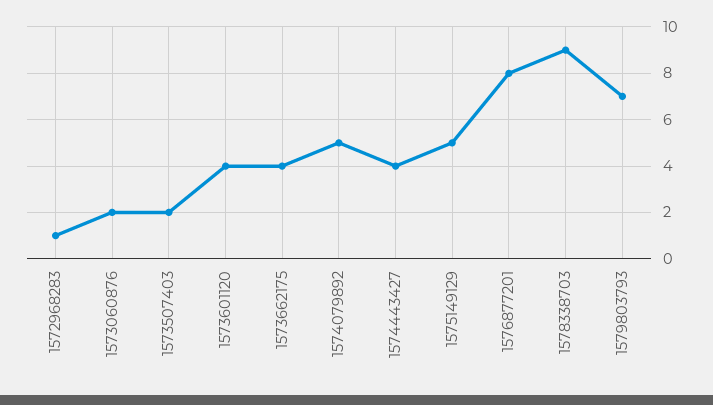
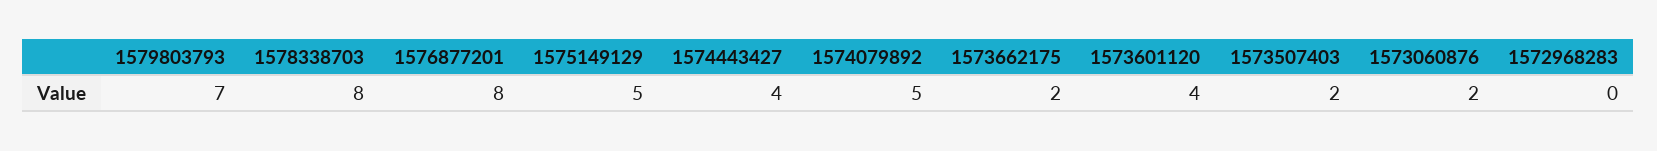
  {
-   "1572968283": 1,
+   "1572968283": 0,
    "1573060876": 2,
    "1573507403": 2,
    "1573601120": 4,
-   "1573662175": 4,
+   "1573662175": 2,
    "1574079892": 5,
    "1574443427": 4,
    "1575149129": 5,
    "1576877201": 8,
-   "1578338703": 9,
+   "1578338703": 8,
    "1579803793": 7
  }

